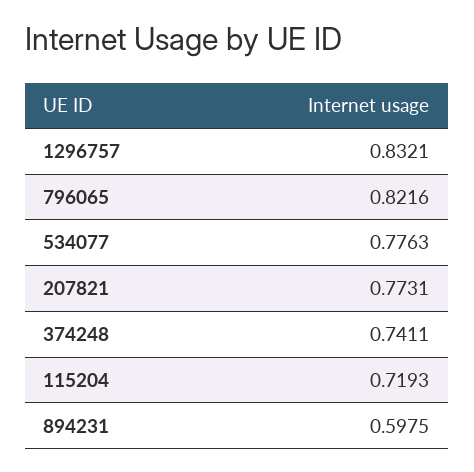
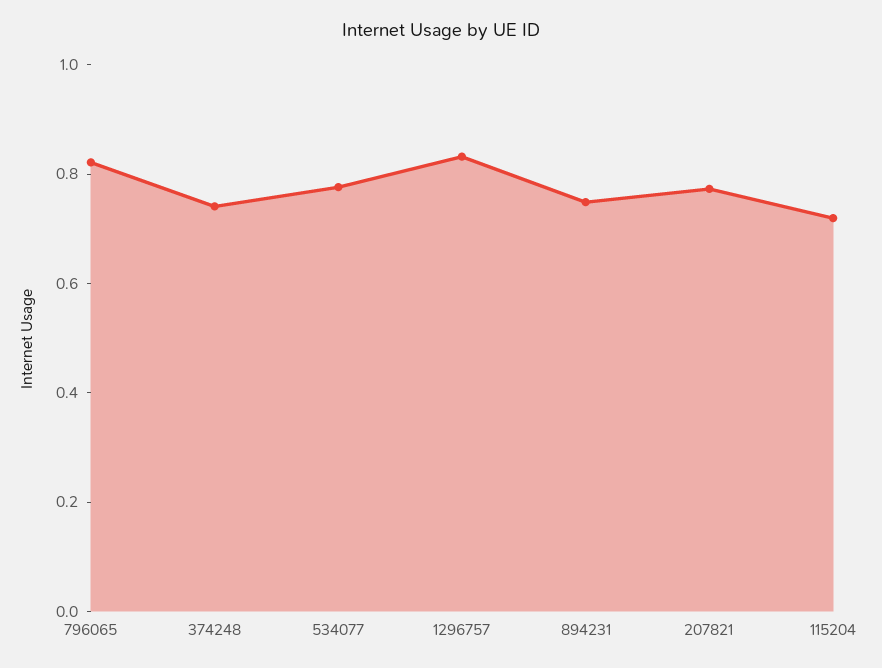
  {
    "1296757": 0.8321,
    "796065": 0.8216,
    "534077": 0.7763,
    "207821": 0.7731,
    "374248": 0.7411,
    "115204": 0.7193,
-   "894231": 0.5975
+   "894231": 0.75
  }

